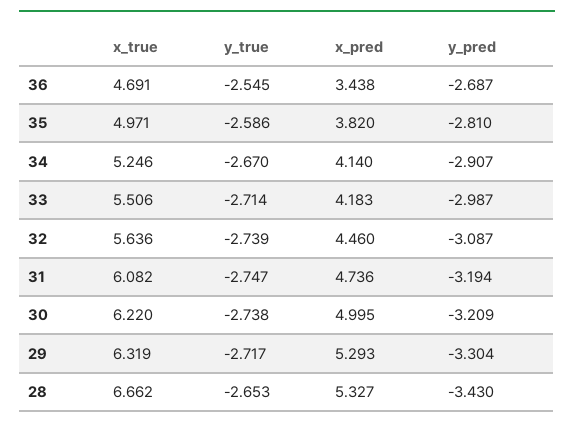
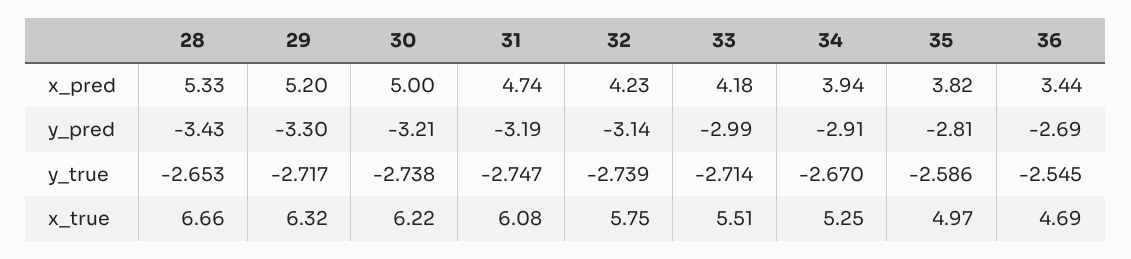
  {
    "x_true": {
      "36": 4.691,
      "35": 4.971,
      "34": 5.246,
      "33": 5.506,
-     "32": 5.636,
+     "32": 5.75,
      "31": 6.082,
      "30": 6.22,
      "29": 6.319,
      "28": 6.662
    },
    "y_true": {
      "36": -2.545,
      "35": -2.586,
      "34": -2.67,
      "33": -2.714,
      "32": -2.739,
      "31": -2.747,
      "30": -2.738,
      "29": -2.717,
      "28": -2.653
    },
    "x_pred": {
      "36": 3.438,
      "35": 3.82,
-     "34": 4.14,
+     "34": 3.94,
      "33": 4.183,
-     "32": 4.46,
+     "32": 4.23,
      "31": 4.736,
      "30": 4.995,
-     "29": 5.293,
+     "29": 5.2,
      "28": 5.327
    },
    "y_pred": {
      "36": -2.687,
      "35": -2.81,
      "34": -2.907,
      "33": -2.987,
-     "32": -3.087,
+     "32": -3.14,
      "31": -3.194,
      "30": -3.209,
      "29": -3.304,
      "28": -3.43
    }
  }

